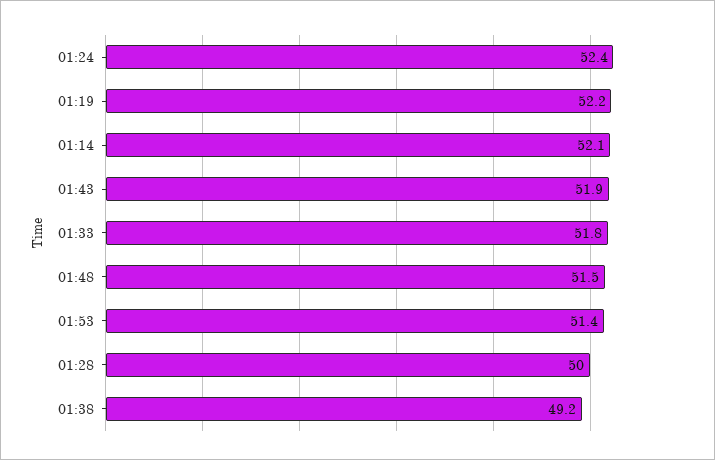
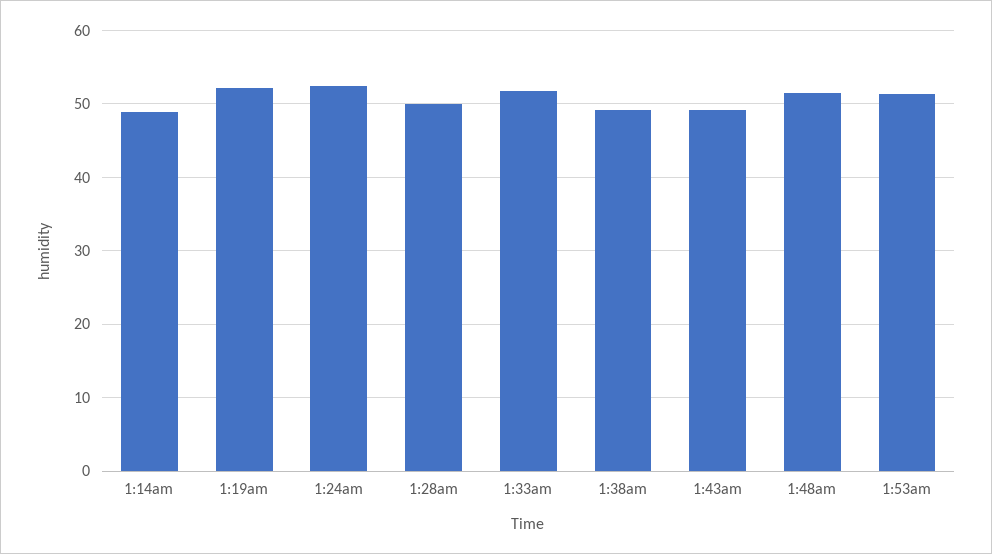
  {
    "01:24": 52.4,
    "01:19": 52.2,
-   "01:14": 52.1,
+   "01:14": 49,
-   "01:43": 51.9,
+   "01:43": 49,
    "01:33": 51.8,
    "01:48": 51.5,
    "01:53": 51.4,
    "01:28": 50,
    "01:38": 49.2
  }

